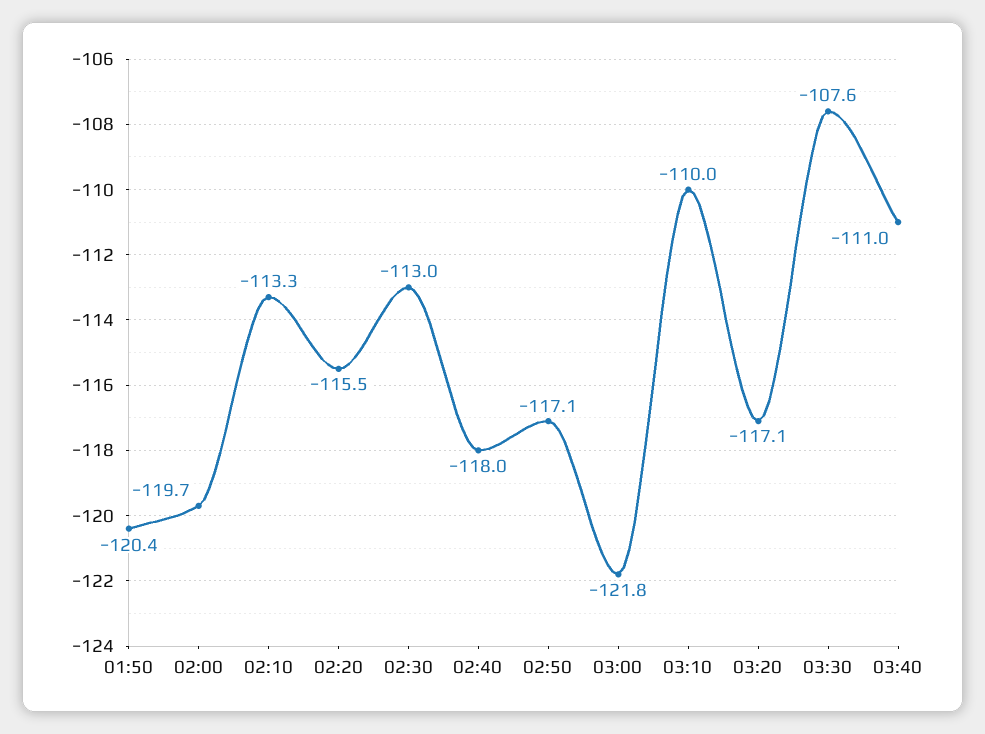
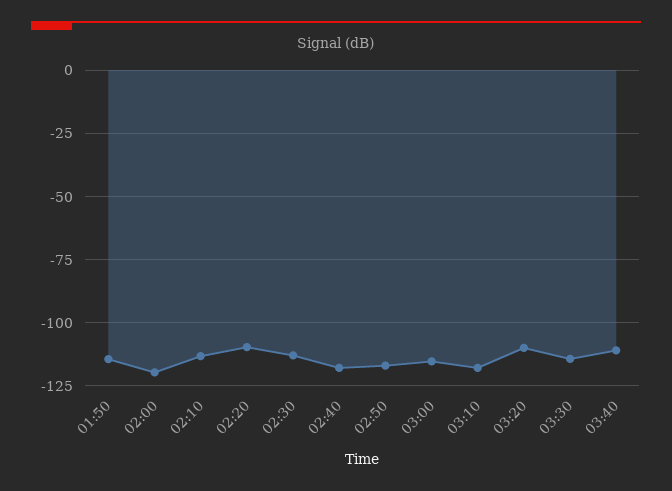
  {
-   "01:50": -120.4,
+   "01:50": -115,
    "02:00": -119.7,
    "02:10": -113.3,
-   "02:20": -115.5,
+   "02:20": -110,
    "02:30": -113,
    "02:40": -118,
    "02:50": -117.1,
-   "03:00": -121.8,
+   "03:00": -115,
-   "03:10": -110,
+   "03:10": -117.5,
-   "03:20": -117.1,
+   "03:20": -110,
-   "03:30": -107.6,
+   "03:30": -115,
    "03:40": -111
  }

